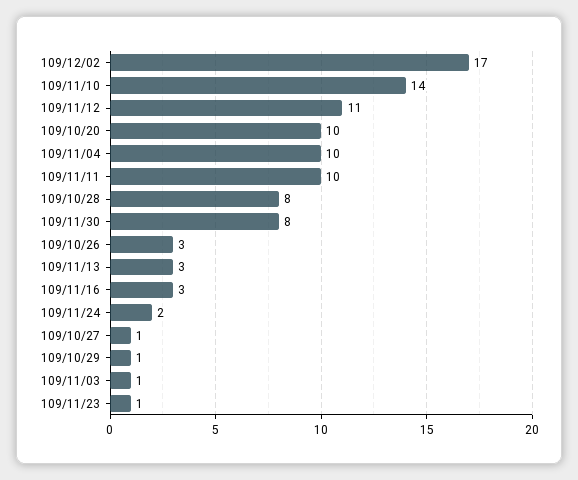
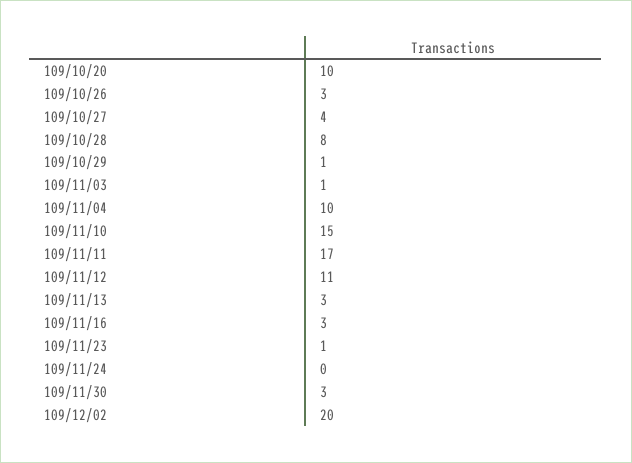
  {
-   "109/12/02": 17,
+   "109/12/02": 20,
-   "109/11/10": 14,
+   "109/11/10": 15,
    "109/11/12": 11,
    "109/10/20": 10,
    "109/11/04": 10,
-   "109/11/11": 10,
+   "109/11/11": 17,
    "109/10/28": 8,
-   "109/11/30": 8,
+   "109/11/30": 3,
    "109/10/26": 3,
    "109/11/13": 3,
    "109/11/16": 3,
-   "109/11/24": 2,
+   "109/11/24": 0,
-   "109/10/27": 1,
+   "109/10/27": 4,
    "109/10/29": 1,
    "109/11/03": 1,
    "109/11/23": 1
  }

